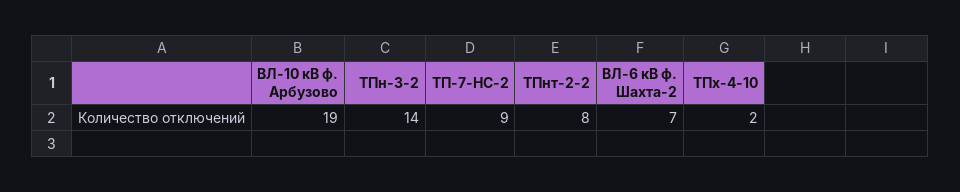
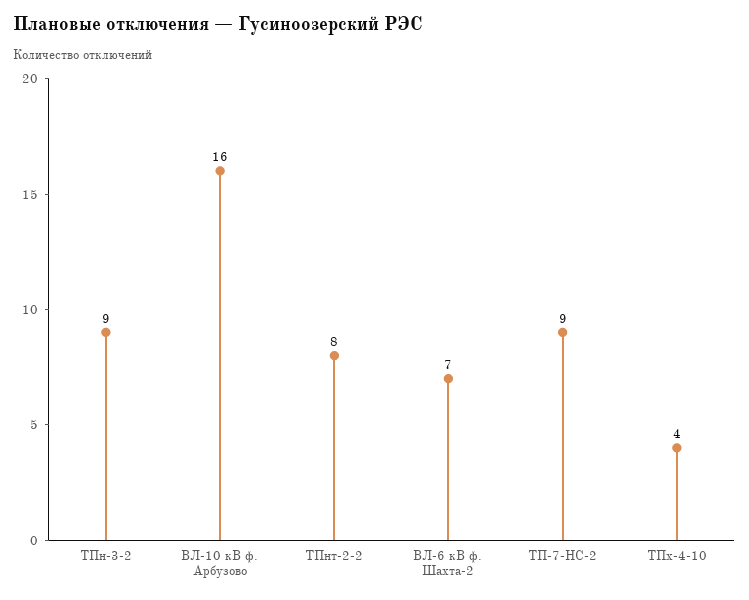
  {
-   "ВЛ-10 кВ ф. Арбузово": 19,
+   "ВЛ-10 кВ ф. Арбузово": 16,
-   "ТПн-3-2": 14,
+   "ТПн-3-2": 9,
    "ТП-7-НС-2": 9,
    "ТПнт-2-2": 8,
    "ВЛ-6 кВ ф. Шахта-2": 7,
-   "ТПх-4-10": 2
+   "ТПх-4-10": 4
  }

